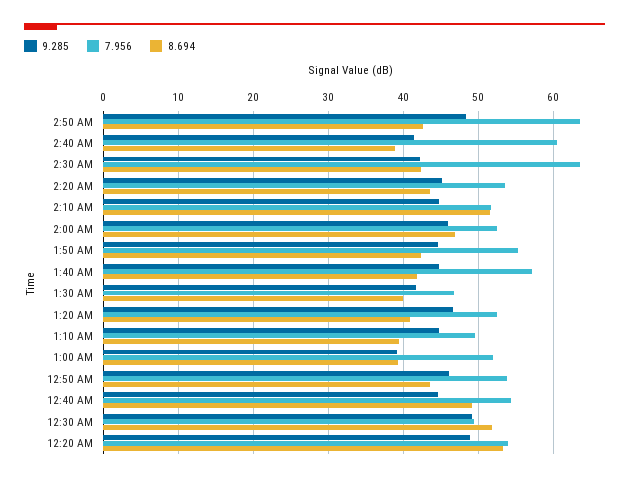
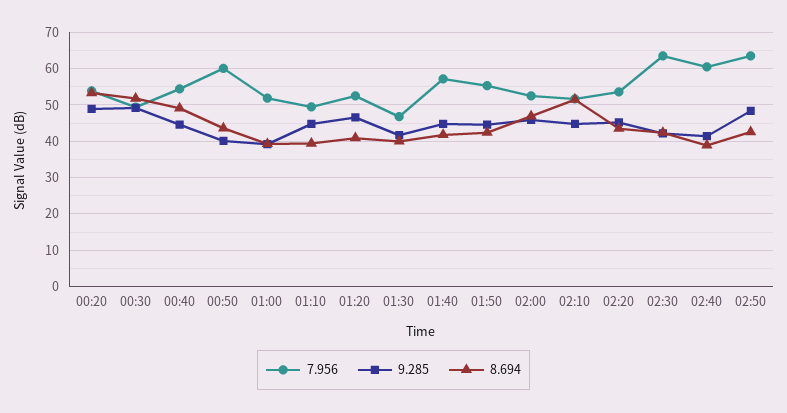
  {
    "9.285": {
      "2:50 AM": 48,
      "2:40 AM": 41,
      "2:30 AM": 42,
      "2:20 AM": 45,
      "2:10 AM": 45,
      "2:00 AM": 46,
      "1:50 AM": 45,
      "1:40 AM": 45,
      "1:30 AM": 42,
      "1:20 AM": 47,
      "1:10 AM": 45,
      "1:00 AM": 39,
-     "12:50 AM": 46,
+     "12:50 AM": 40,
      "12:40 AM": 45,
      "12:30 AM": 49,
      "12:20 AM": 49
    },
    "7.956": {
      "2:50 AM": 64,
      "2:40 AM": 61,
      "2:30 AM": 64,
      "2:20 AM": 54,
      "2:10 AM": 52,
      "2:00 AM": 53,
      "1:50 AM": 55,
      "1:40 AM": 57,
      "1:30 AM": 47,
      "1:20 AM": 53,
      "1:10 AM": 50,
      "1:00 AM": 52,
-     "12:50 AM": 54,
+     "12:50 AM": 60,
      "12:40 AM": 54,
      "12:30 AM": 49,
      "12:20 AM": 54
    },
    "8.694": {
      "2:50 AM": 43,
      "2:40 AM": 39,
      "2:30 AM": 42,
      "2:20 AM": 44,
      "2:10 AM": 52,
      "2:00 AM": 47,
      "1:50 AM": 42,
      "1:40 AM": 42,
      "1:30 AM": 40,
      "1:20 AM": 41,
      "1:10 AM": 39,
      "1:00 AM": 39,
      "12:50 AM": 44,
      "12:40 AM": 49,
      "12:30 AM": 52,
      "12:20 AM": 53
    }
  }

